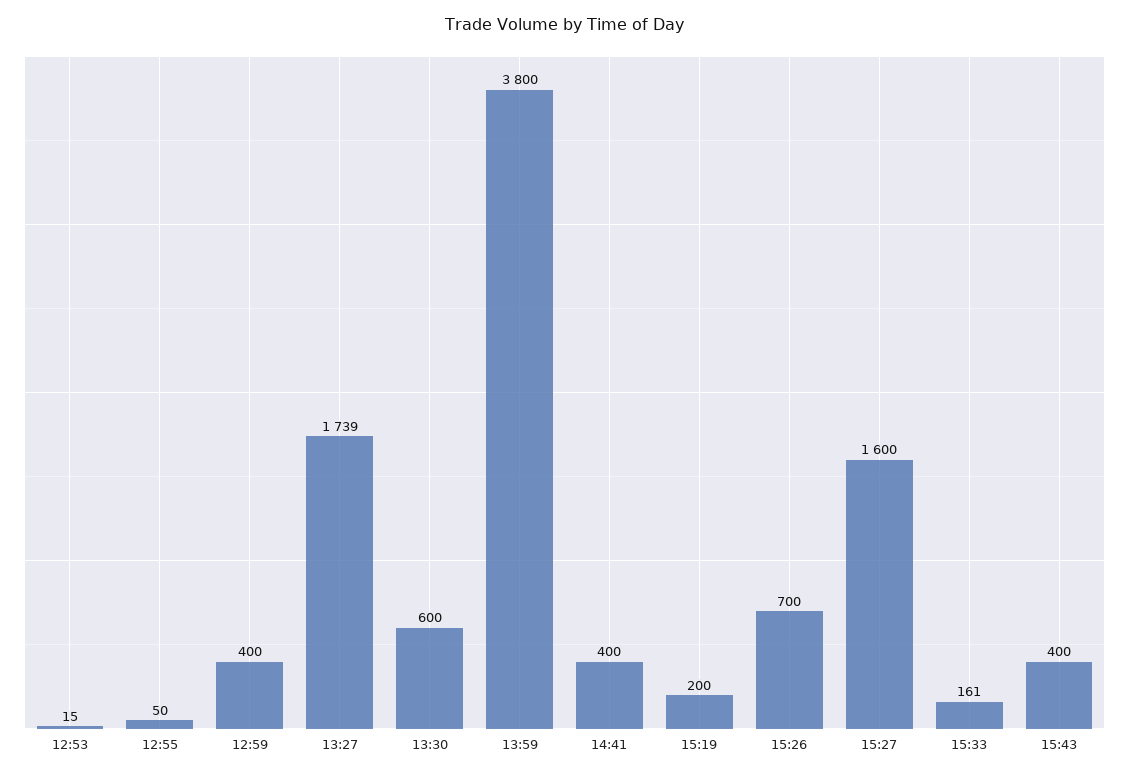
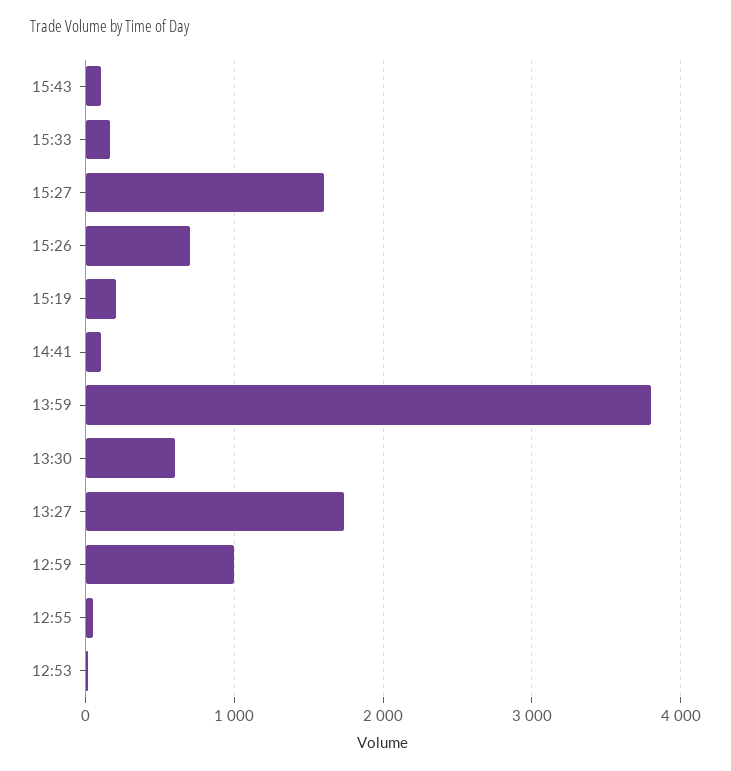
  {
    "12:53": 15,
    "12:55": 50,
-   "12:59": 400,
+   "12:59": 1000,
    "13:27": 1739,
    "13:30": 600,
    "13:59": 3800,
-   "14:41": 400,
+   "14:41": 100,
    "15:19": 200,
    "15:26": 700,
    "15:27": 1600,
    "15:33": 161,
-   "15:43": 400
+   "15:43": 100
  }

